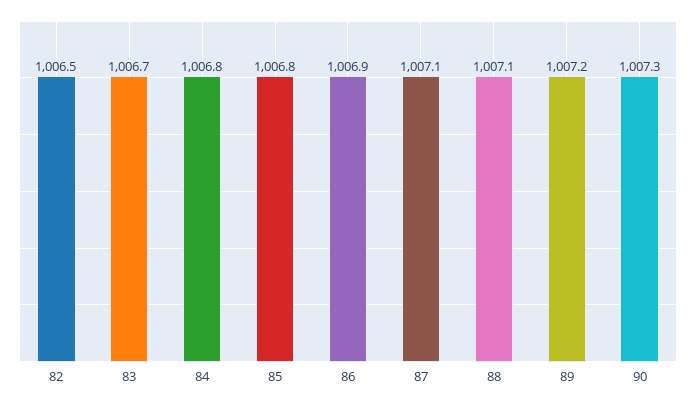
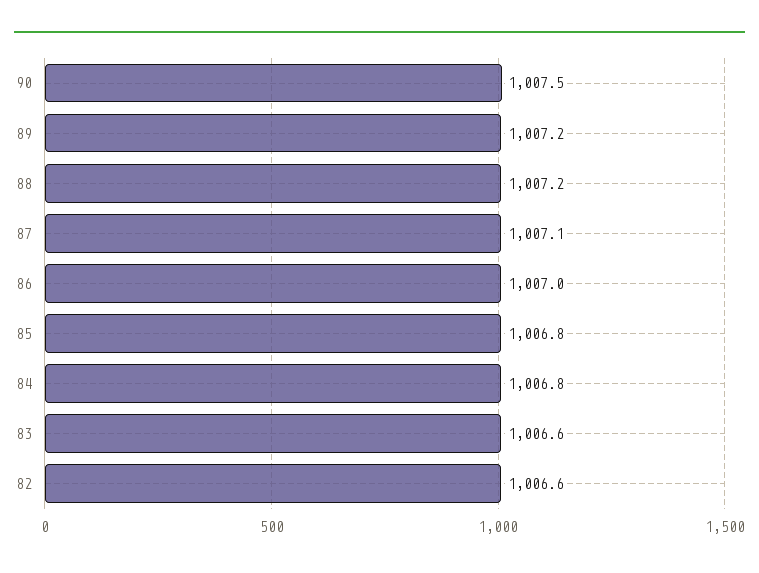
  {
-   "82": 1006.5,
+   "82": 1006.6,
-   "83": 1006.7,
+   "83": 1006.6,
    "84": 1006.8,
    "85": 1006.8,
-   "86": 1006.9,
+   "86": 1007,
    "87": 1007.1,
-   "88": 1007.1,
+   "88": 1007.2,
    "89": 1007.2,
-   "90": 1007.3
+   "90": 1007.5
  }

